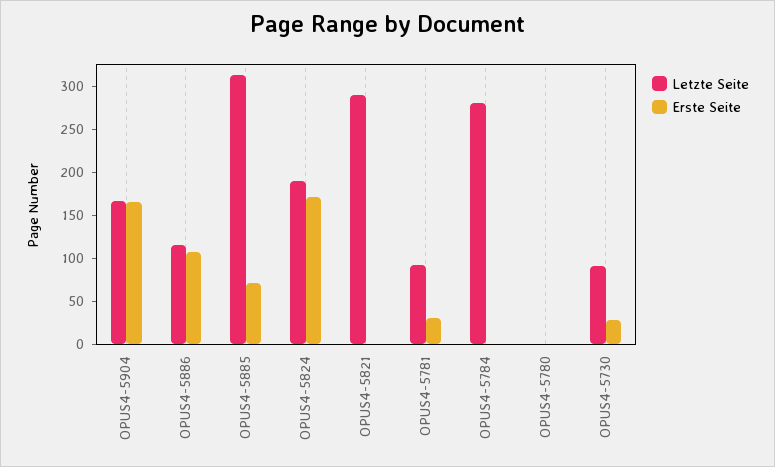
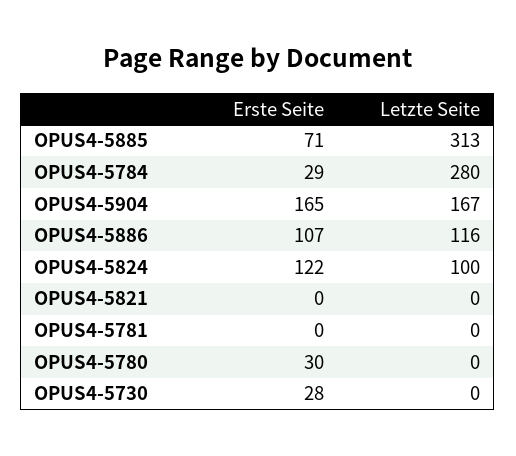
  {
    "Letzte Seite": {
      "OPUS4-5904": 167,
      "OPUS4-5886": 116,
      "OPUS4-5885": 313,
-     "OPUS4-5824": 190,
+     "OPUS4-5824": 100,
-     "OPUS4-5821": 290,
+     "OPUS4-5821": 0,
-     "OPUS4-5781": 90,
+     "OPUS4-5781": 0,
      "OPUS4-5784": 280,
      "OPUS4-5780": 0,
-     "OPUS4-5730": 90
+     "OPUS4-5730": 0
    },
    "Erste Seite": {
      "OPUS4-5904": 165,
      "OPUS4-5886": 107,
      "OPUS4-5885": 71,
-     "OPUS4-5824": 170,
+     "OPUS4-5824": 122,
      "OPUS4-5821": 0,
-     "OPUS4-5781": 30,
+     "OPUS4-5781": 0,
-     "OPUS4-5784": 0,
+     "OPUS4-5784": 29,
-     "OPUS4-5780": 0,
+     "OPUS4-5780": 30,
      "OPUS4-5730": 28
    }
  }

